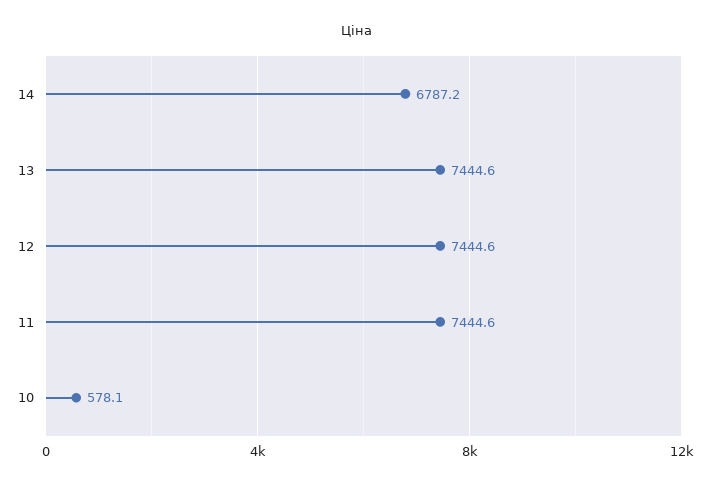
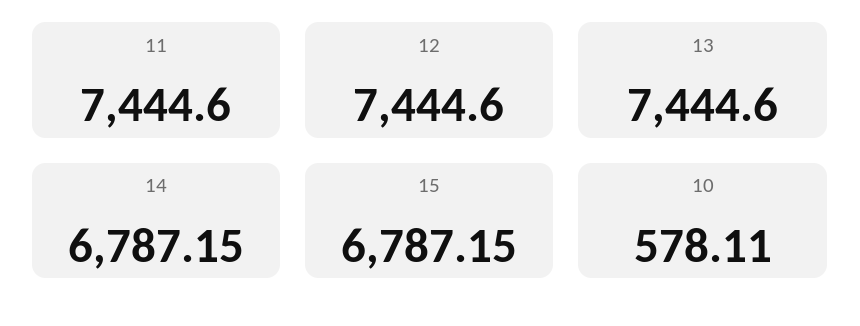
  {
    "14": 6787.15,
    "13": 7444.6,
    "12": 7444.6,
    "11": 7444.6,
-   "10": 578.11
+   "10": 578.11,
+   "15": 6787.15
  }

